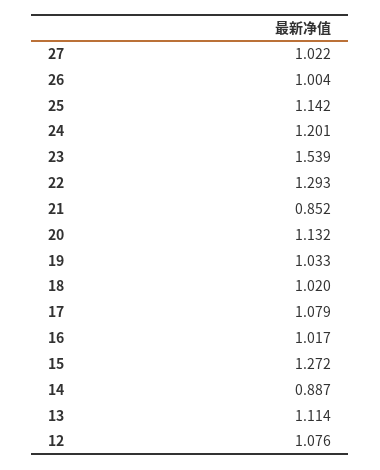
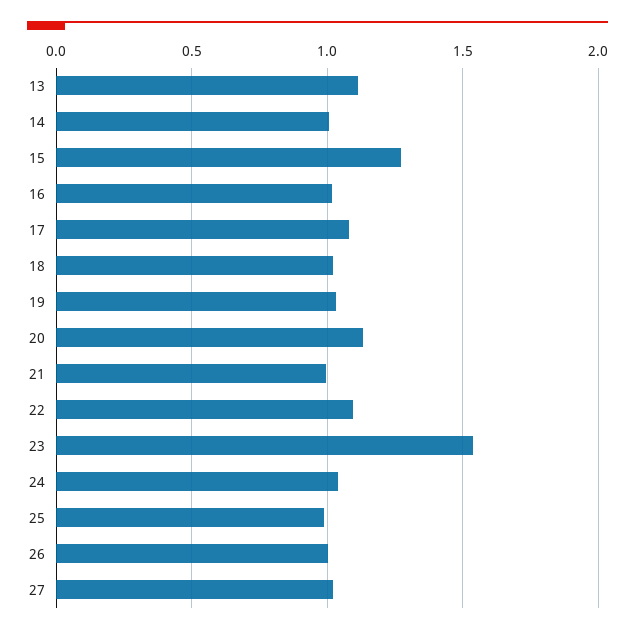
  {
    "27": 1.022,
    "26": 1.004,
-   "25": 1.142,
+   "25": 1,
-   "24": 1.201,
+   "24": 1.05,
    "23": 1.539,
-   "22": 1.293,
+   "22": 1.1,
-   "21": 0.852,
+   "21": 1,
    "20": 1.132,
    "19": 1.033,
    "18": 1.02,
    "17": 1.079,
    "16": 1.017,
    "15": 1.272,
-   "14": 0.887,
+   "14": 1,
-   "13": 1.114,
+   "13": 1.114
-   "12": 1.076
  }

